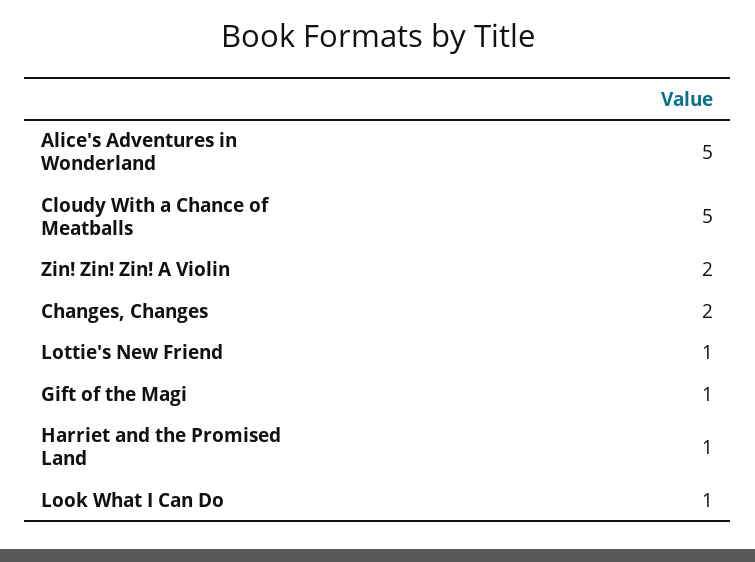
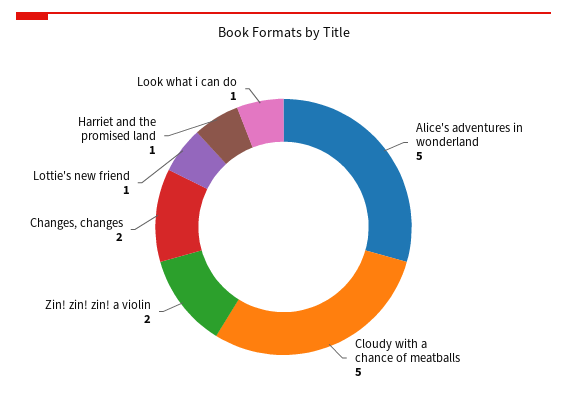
  {
    "Alice's Adventures in Wonderland": 5,
    "Cloudy With a Chance of Meatballs": 5,
    "Zin! Zin! Zin! A Violin": 2,
    "Changes, Changes": 2,
    "Lottie's New Friend": 1,
-   "Gift of the Magi": 1,
    "Harriet and the Promised Land": 1,
    "Look What I Can Do": 1
  }

